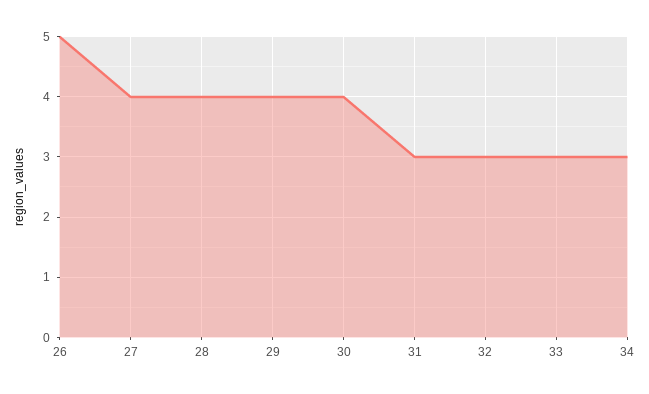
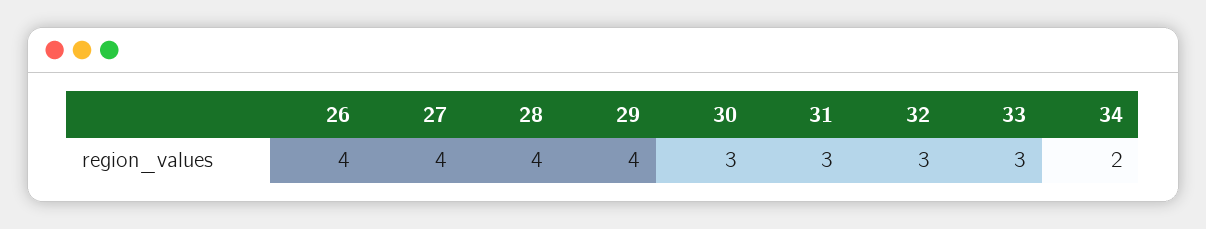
  {
-   "26": 5,
+   "26": 4,
    "27": 4,
    "28": 4,
    "29": 4,
-   "30": 4,
+   "30": 3,
    "31": 3,
    "32": 3,
    "33": 3,
-   "34": 3
+   "34": 2
  }

